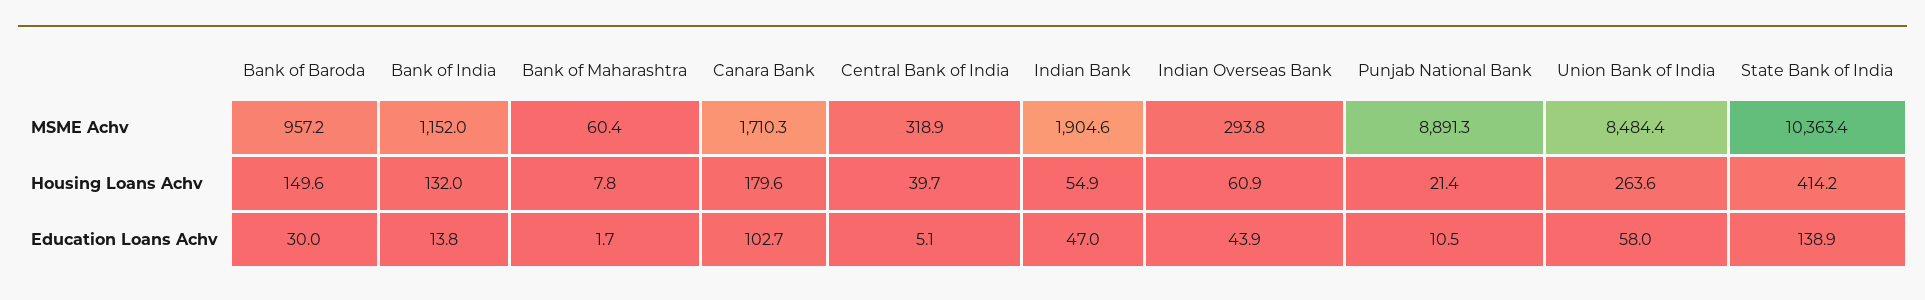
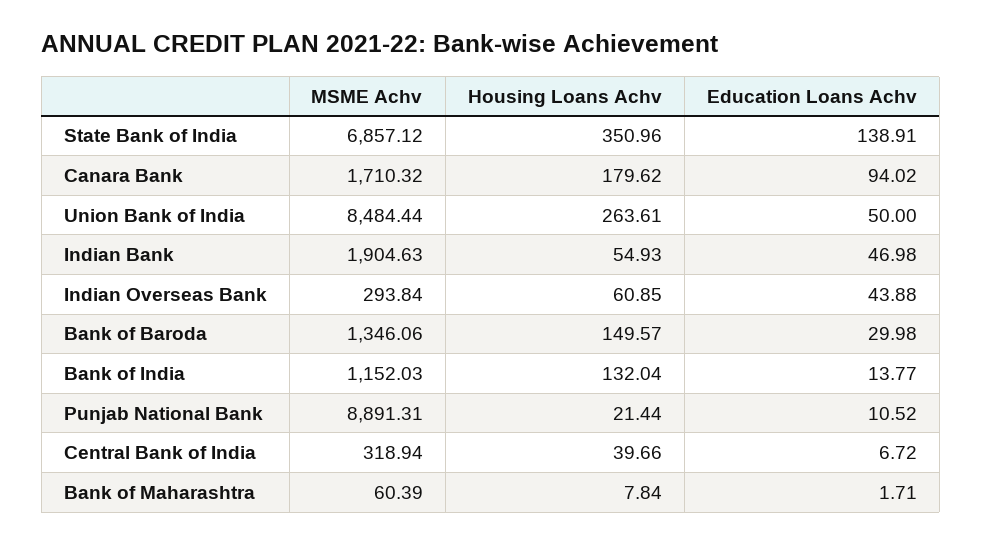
  {
    "Bank of Baroda": {
-     "MSME Achv": 957.2,
+     "MSME Achv": 1346.06,
      "Housing Loans Achv": 149.57,
      "Education Loans Achv": 29.98
    },
    "Bank of India": {
      "MSME Achv": 1152.03,
      "Housing Loans Achv": 132.04,
      "Education Loans Achv": 13.77
    },
    "Bank of Maharashtra": {
      "MSME Achv": 60.39,
      "Housing Loans Achv": 7.84,
      "Education Loans Achv": 1.71
    },
    "Canara Bank": {
      "MSME Achv": 1710.32,
      "Housing Loans Achv": 179.62,
-     "Education Loans Achv": 102.7
+     "Education Loans Achv": 94.02
    },
    "Central Bank of India": {
      "MSME Achv": 318.94,
      "Housing Loans Achv": 39.66,
-     "Education Loans Achv": 5.1
+     "Education Loans Achv": 6.72
    },
    "Indian Bank": {
      "MSME Achv": 1904.63,
      "Housing Loans Achv": 54.93,
      "Education Loans Achv": 46.98
    },
    "Indian Overseas Bank": {
      "MSME Achv": 293.84,
      "Housing Loans Achv": 60.85,
      "Education Loans Achv": 43.88
    },
    "Punjab National Bank": {
      "MSME Achv": 8891.31,
      "Housing Loans Achv": 21.44,
      "Education Loans Achv": 10.52
    },
    "Union Bank of India": {
      "MSME Achv": 8484.44,
      "Housing Loans Achv": 263.61,
-     "Education Loans Achv": 58
+     "Education Loans Achv": 50
    },
    "State Bank of India": {
-     "MSME Achv": 10363.4,
+     "MSME Achv": 6857.12,
-     "Housing Loans Achv": 414.2,
+     "Housing Loans Achv": 350.96,
      "Education Loans Achv": 138.91
    }
  }

